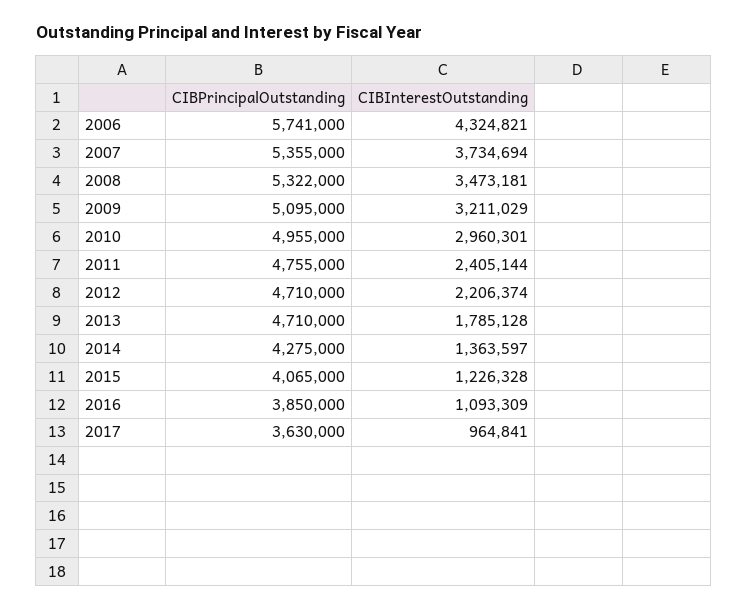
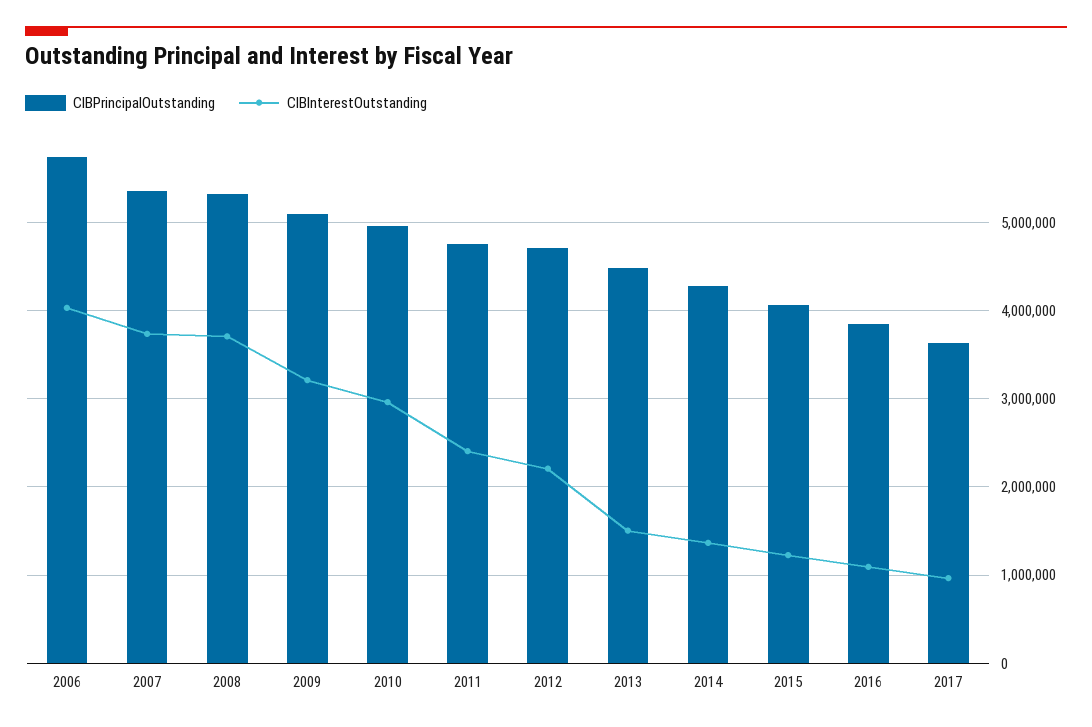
  {
    "CIBPrincipalOutstanding": {
      "2006": 5741000,
      "2007": 5355000,
      "2008": 5322000,
      "2009": 5095000,
      "2010": 4955000,
      "2011": 4755000,
      "2012": 4710000,
-     "2013": 4710000,
+     "2013": 4500000,
      "2014": 4275000,
      "2015": 4065000,
      "2016": 3850000,
      "2017": 3630000
    },
    "CIBInterestOutstanding": {
-     "2006": 4324821,
+     "2006": 4000000,
      "2007": 3734694,
-     "2008": 3473181,
+     "2008": 3700000,
      "2009": 3211029,
      "2010": 2960301,
      "2011": 2405144,
      "2012": 2206374,
-     "2013": 1785128,
+     "2013": 1500000,
      "2014": 1363597,
      "2015": 1226328,
      "2016": 1093309,
      "2017": 964841
    }
  }

